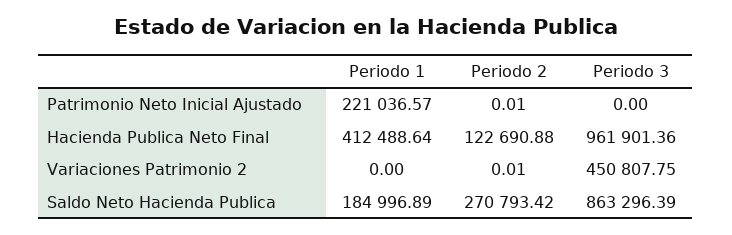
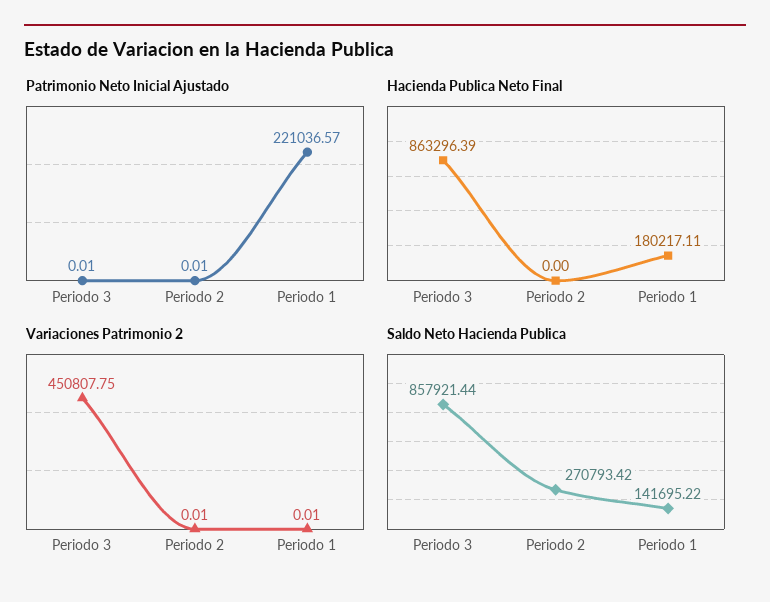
  {
    "Patrimonio Neto Inicial Ajustado": {
      "Periodo 1": 221036.57,
      "Periodo 2": 0.01,
-     "Periodo 3": 0
+     "Periodo 3": 0.01
    },
    "Hacienda Publica Neto Final": {
-     "Periodo 1": 412488.64,
+     "Periodo 1": 180217.11,
-     "Periodo 2": 122690.88,
+     "Periodo 2": 0,
-     "Periodo 3": 961901.36
+     "Periodo 3": 863296.39
    },
    "Variaciones Patrimonio 2": {
-     "Periodo 1": 0,
+     "Periodo 1": 0.01,
      "Periodo 2": 0.01,
      "Periodo 3": 450807.75
    },
    "Saldo Neto Hacienda Publica": {
-     "Periodo 1": 184996.89,
+     "Periodo 1": 141695.22,
      "Periodo 2": 270793.42,
-     "Periodo 3": 863296.39
+     "Periodo 3": 857921.44
    }
  }

